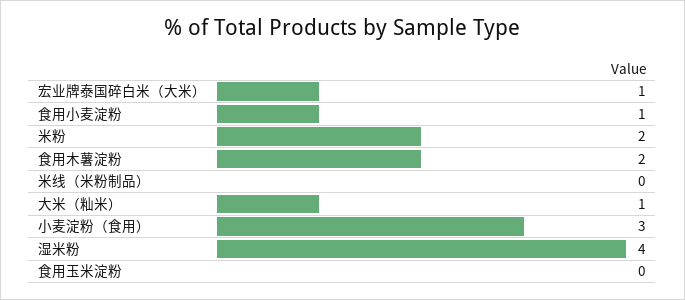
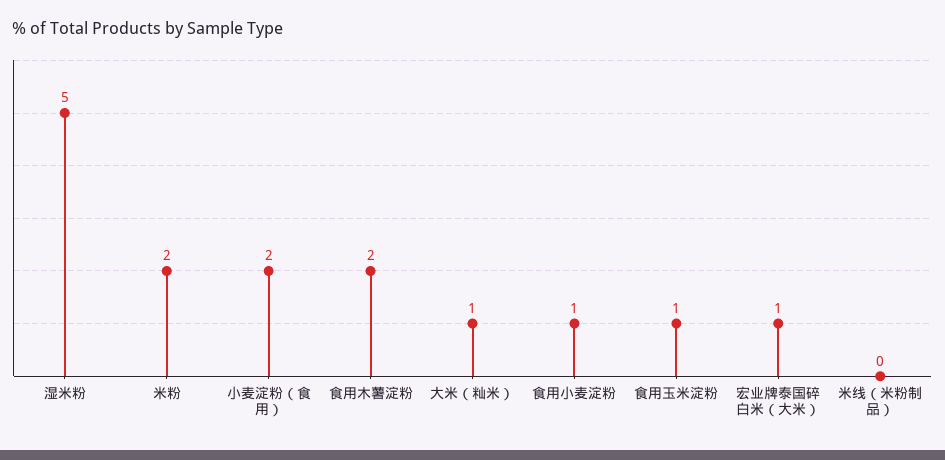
  {
    "宏业牌泰国碎白米（大米）": 1,
    "食用小麦淀粉": 1,
    "米粉": 2,
    "食用木薯淀粉": 2,
    "米线（米粉制品）": 0,
    "大米（籼米）": 1,
-   "小麦淀粉（食用）": 3,
+   "小麦淀粉（食用）": 2,
-   "湿米粉": 4,
+   "湿米粉": 5,
-   "食用玉米淀粉": 0
+   "食用玉米淀粉": 1
  }

